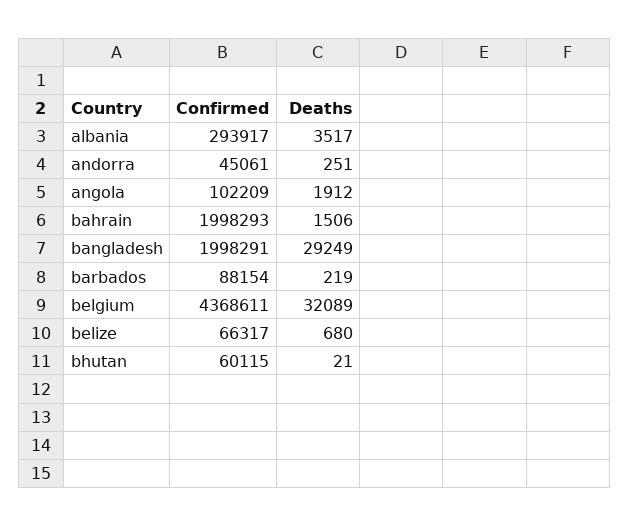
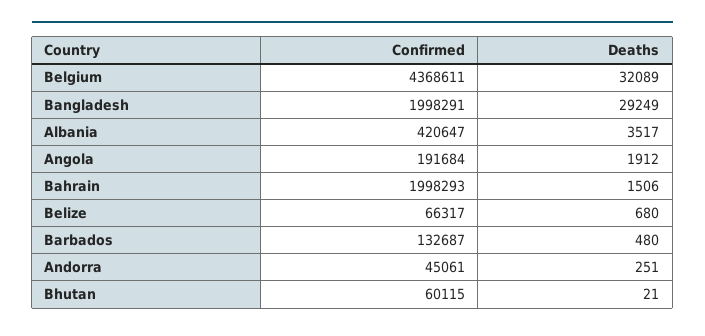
  {
    "Confirmed": {
-     "albania": 293917,
+     "albania": 420647,
      "andorra": 45061,
-     "angola": 102209,
+     "angola": 191684,
      "bahrain": 1998293,
      "bangladesh": 1998291,
-     "barbados": 88154,
+     "barbados": 132687,
      "belgium": 4368611,
      "belize": 66317,
      "bhutan": 60115
    },
    "Deaths": {
      "albania": 3517,
      "andorra": 251,
      "angola": 1912,
      "bahrain": 1506,
      "bangladesh": 29249,
-     "barbados": 219,
+     "barbados": 480,
      "belgium": 32089,
      "belize": 680,
      "bhutan": 21
    }
  }

